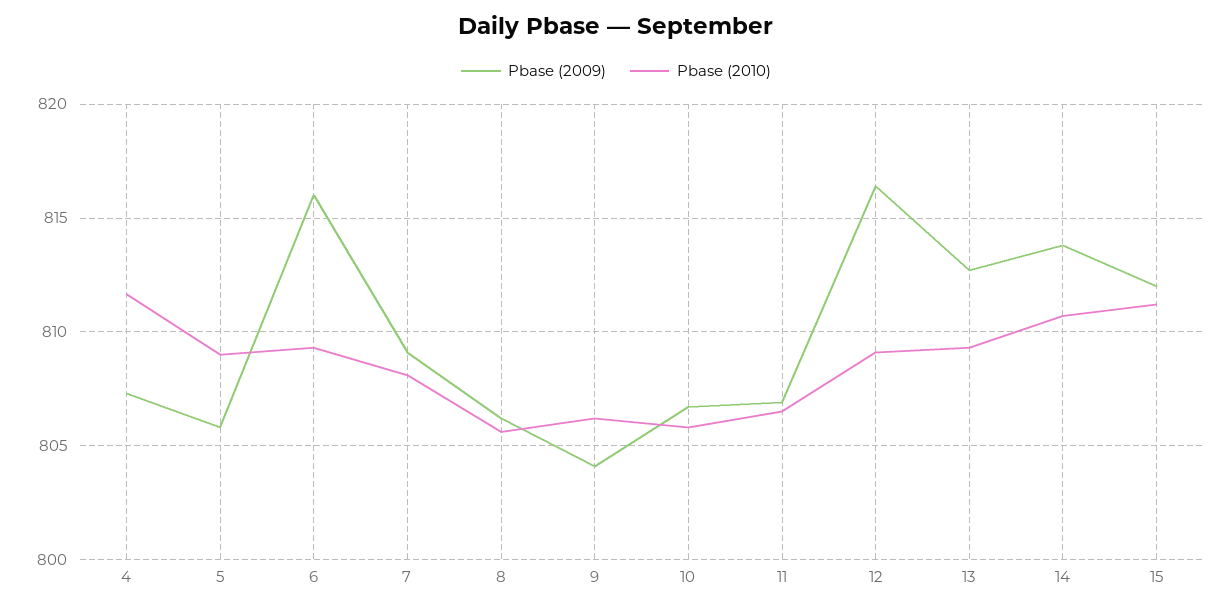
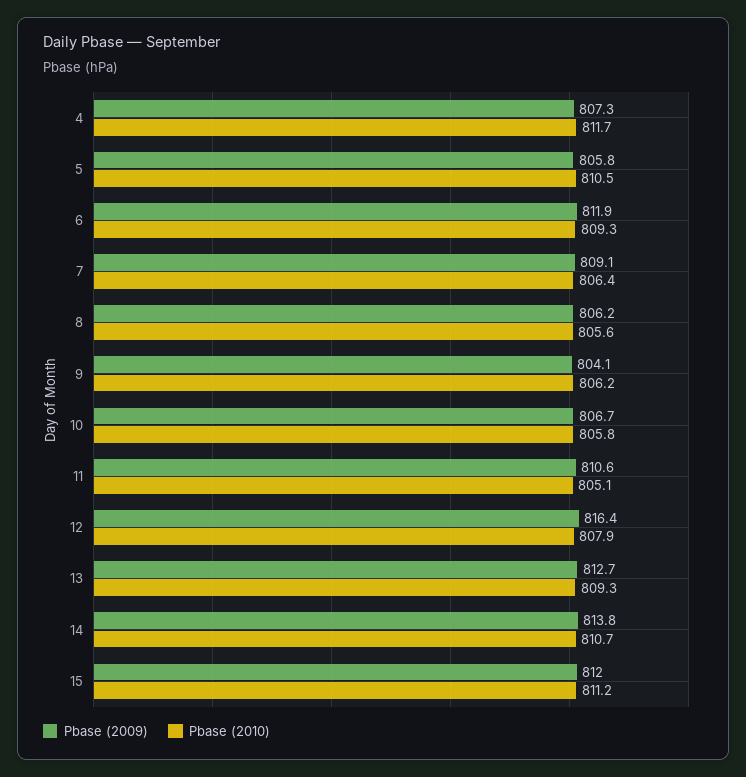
  {
    "Pbase (2009)": {
      "4": 807.3,
      "5": 805.8,
-     "6": 816,
+     "6": 811.9,
      "7": 809.1,
      "8": 806.2,
      "9": 804.1,
      "10": 806.7,
-     "11": 807,
+     "11": 810.6,
      "12": 816.4,
      "13": 812.7,
      "14": 813.8,
      "15": 812
    },
    "Pbase (2010)": {
      "4": 811.7,
-     "5": 809,
+     "5": 810.5,
      "6": 809.3,
-     "7": 808,
+     "7": 806.4,
      "8": 805.6,
      "9": 806.2,
      "10": 805.8,
-     "11": 806.5,
+     "11": 805.1,
-     "12": 809,
+     "12": 807.9,
      "13": 809.3,
      "14": 810.7,
      "15": 811.2
    }
  }

